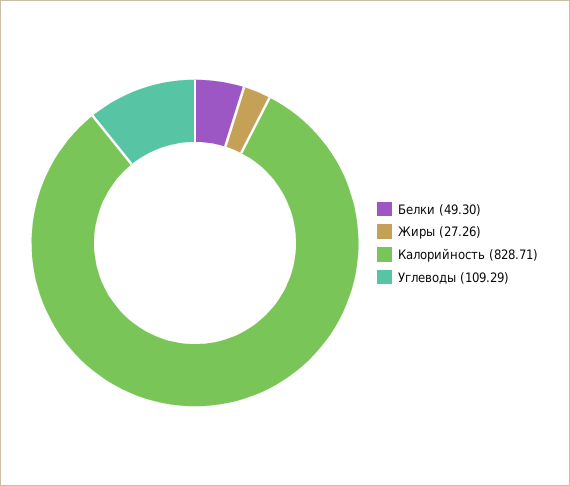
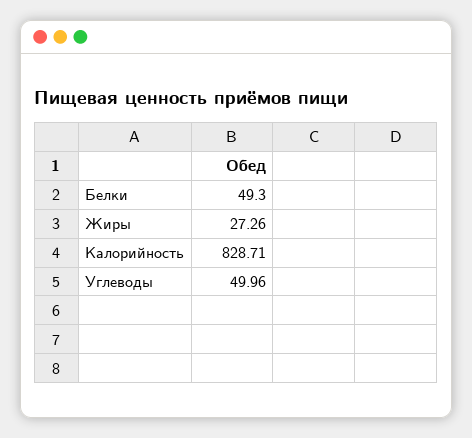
  {
    "Белки": 49.3,
    "Жиры": 27.26,
    "Калорийность": 828.71,
-   "Углеводы": 109.29
+   "Углеводы": 49.96
  }

